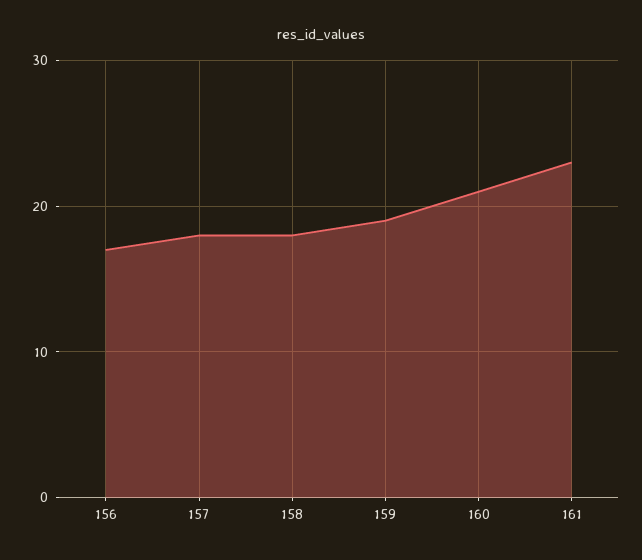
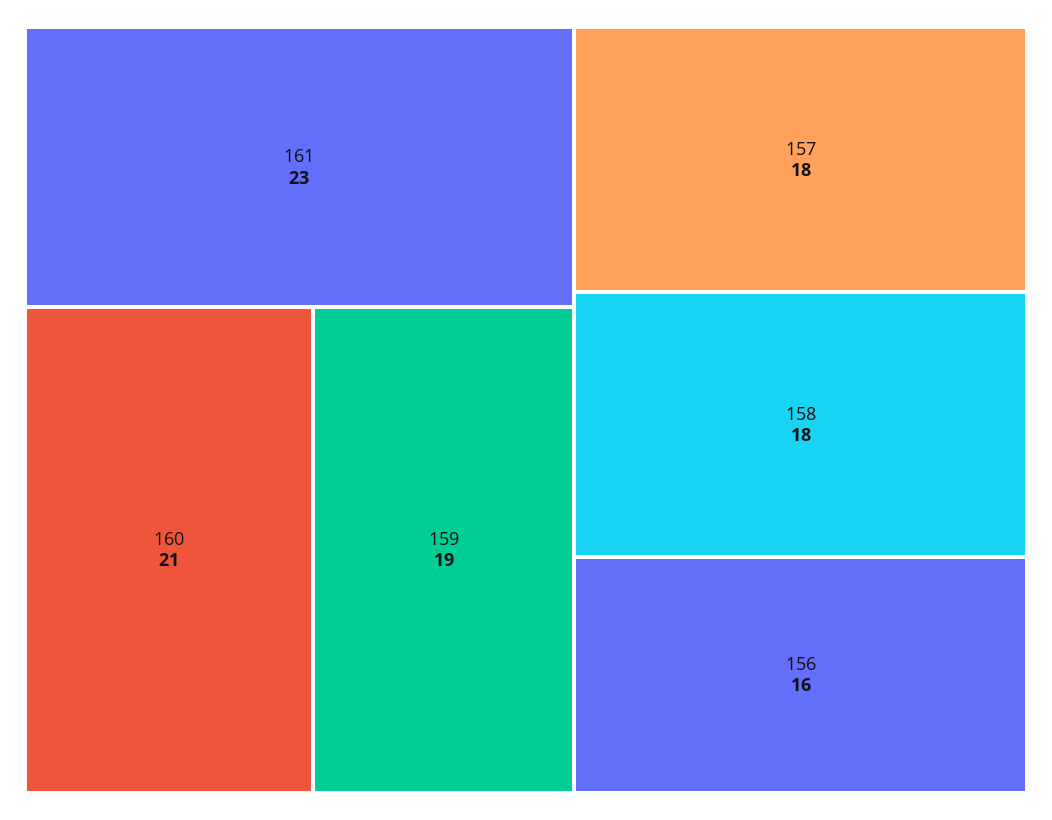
  {
-   "156": 17,
+   "156": 16,
    "157": 18,
    "158": 18,
    "159": 19,
    "160": 21,
    "161": 23
  }

